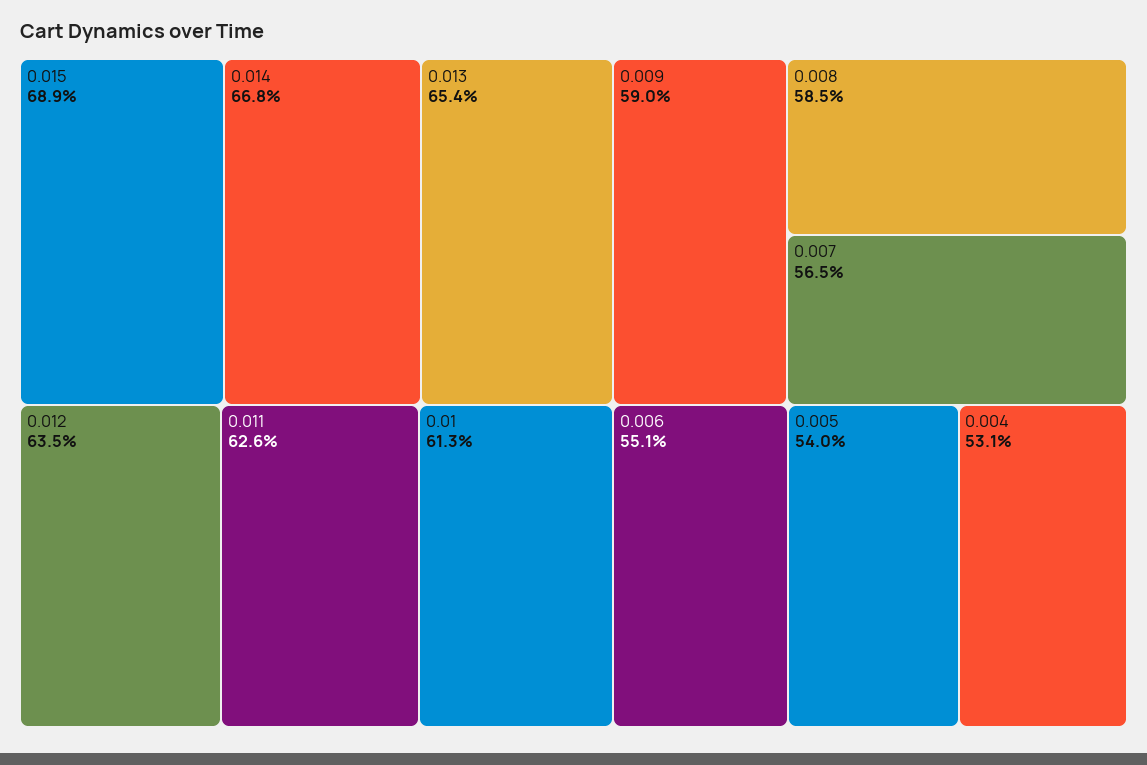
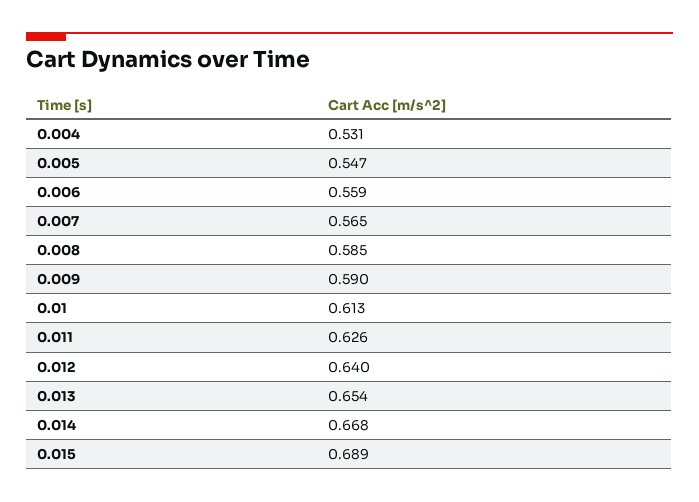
  {
    "0.015": 0.689,
    "0.014": 0.668,
    "0.013": 0.654,
-   "0.012": 0.635,
+   "0.012": 0.64,
    "0.011": 0.626,
    "0.01": 0.613,
    "0.009": 0.59,
    "0.008": 0.585,
    "0.007": 0.565,
-   "0.006": 0.551,
+   "0.006": 0.559,
-   "0.005": 0.54,
+   "0.005": 0.547,
    "0.004": 0.531
  }

